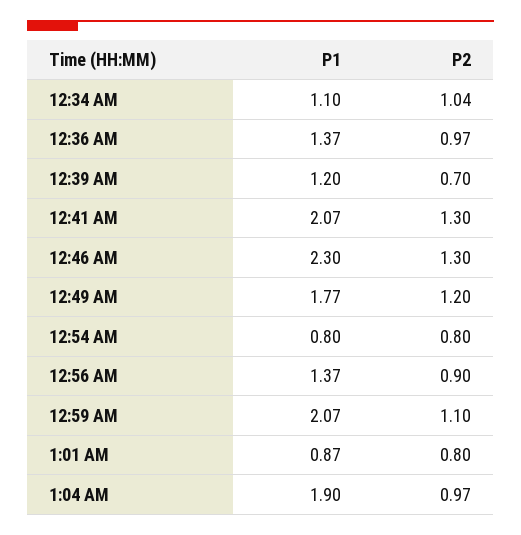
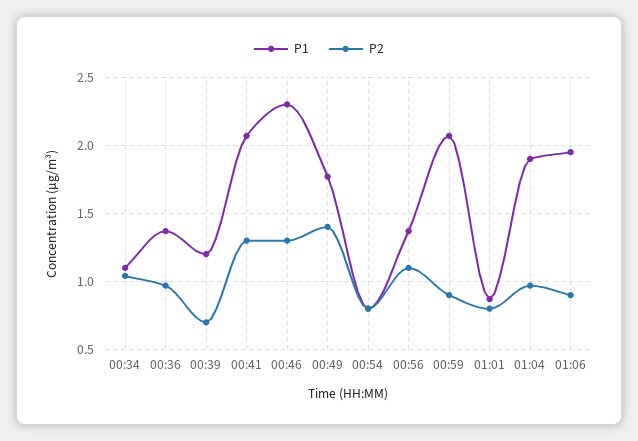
  {
    "P1": {
      "12:34 AM": 1.1,
      "12:36 AM": 1.37,
      "12:39 AM": 1.2,
      "12:41 AM": 2.07,
      "12:46 AM": 2.3,
      "12:49 AM": 1.77,
      "12:54 AM": 0.8,
      "12:56 AM": 1.37,
      "12:59 AM": 2.07,
      "1:01 AM": 0.87,
-     "1:04 AM": 1.9
+     "1:04 AM": 1.9,
+     "01:06": 1.95
    },
    "P2": {
      "12:34 AM": 1.04,
      "12:36 AM": 0.97,
      "12:39 AM": 0.7,
      "12:41 AM": 1.3,
      "12:46 AM": 1.3,
-     "12:49 AM": 1.2,
+     "12:49 AM": 1.4,
      "12:54 AM": 0.8,
-     "12:56 AM": 0.9,
+     "12:56 AM": 1.1,
-     "12:59 AM": 1.1,
+     "12:59 AM": 0.9,
      "1:01 AM": 0.8,
-     "1:04 AM": 0.97
+     "1:04 AM": 0.97,
+     "01:06": 0.9
    }
  }

